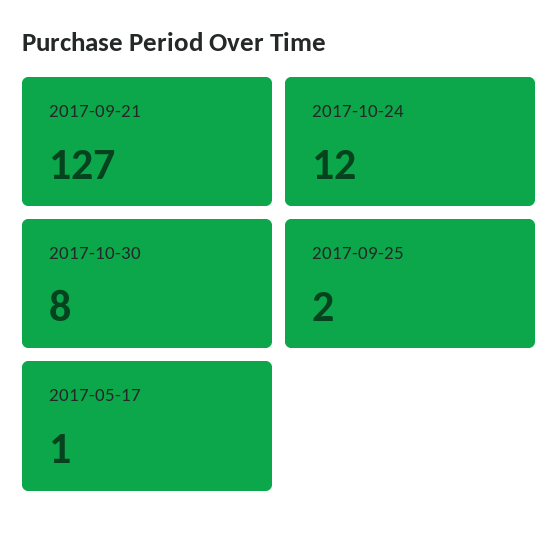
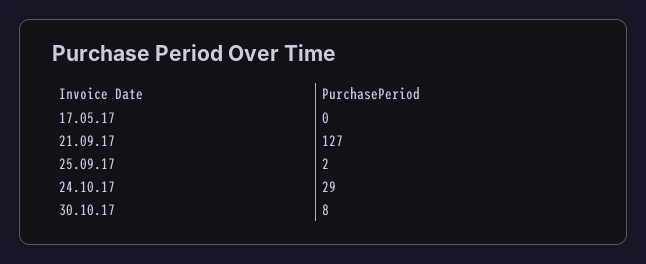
  {
    "2017-09-21": 127,
-   "2017-10-24": 12,
+   "2017-10-24": 29,
    "2017-10-30": 8,
    "2017-09-25": 2,
-   "2017-05-17": 1
+   "2017-05-17": 0
  }

